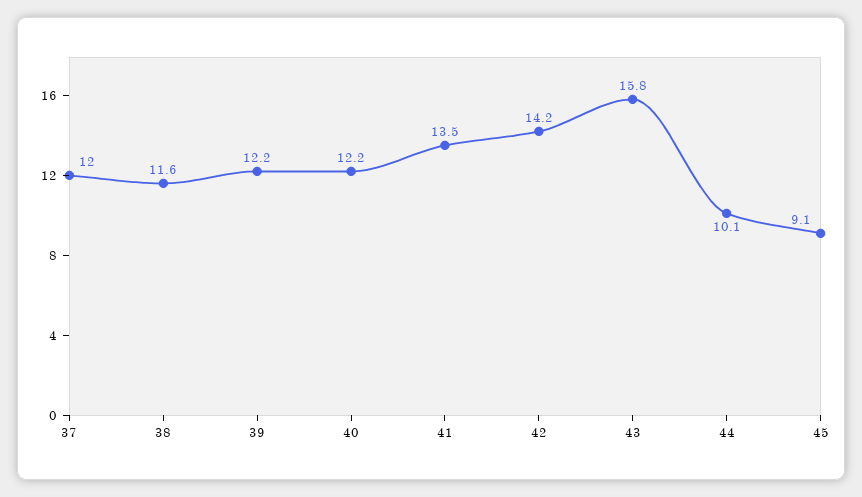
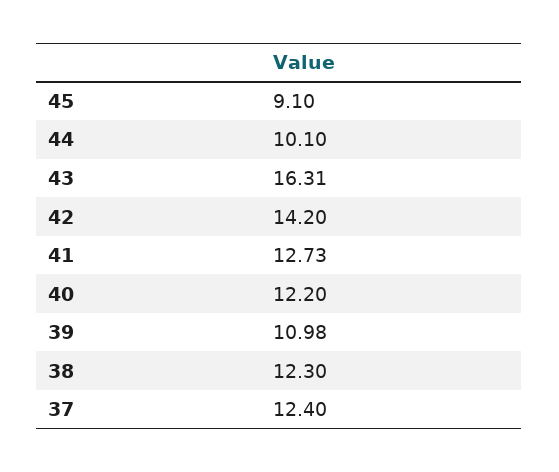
  {
-   "37": 12,
+   "37": 12.4,
-   "38": 11.6,
+   "38": 12.3,
-   "39": 12.2,
+   "39": 10.98,
    "40": 12.2,
-   "41": 13.5,
+   "41": 12.73,
    "42": 14.2,
-   "43": 15.8,
+   "43": 16.31,
    "44": 10.1,
    "45": 9.1
  }

